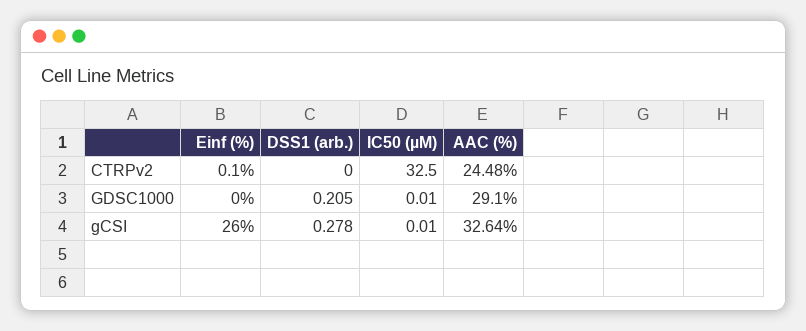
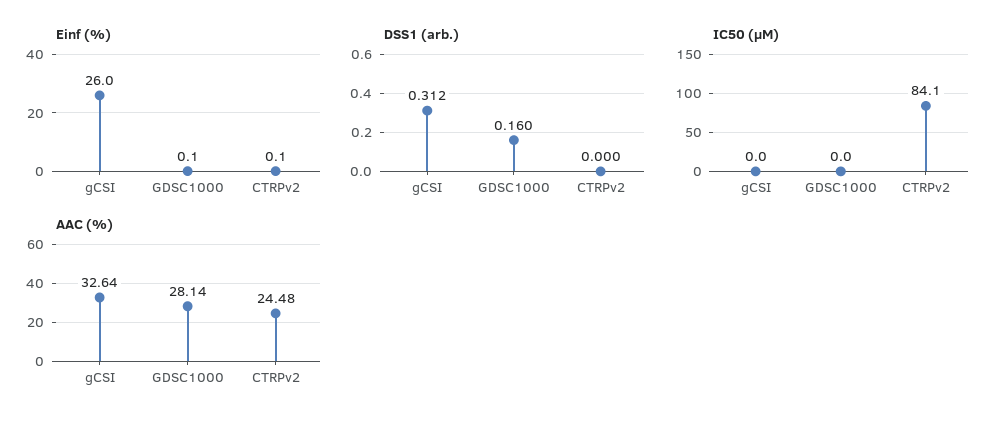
  {
    "Einf (%)": {
      "CTRPv2": 0.1,
-     "GDSC1000": 0,
+     "GDSC1000": 0.1,
      "gCSI": 26
    },
    "DSS1 (arb.)": {
      "CTRPv2": 0,
-     "GDSC1000": 0.205,
+     "GDSC1000": 0.16,
-     "gCSI": 0.278
+     "gCSI": 0.312
    },
    "IC50 (µM)": {
-     "CTRPv2": 32.5,
+     "CTRPv2": 84.1,
-     "GDSC1000": 0.01,
+     "GDSC1000": 0,
-     "gCSI": 0.01
+     "gCSI": 0
    },
    "AAC (%)": {
      "CTRPv2": 24.48,
-     "GDSC1000": 29.1,
+     "GDSC1000": 28.14,
      "gCSI": 32.64
    }
  }

